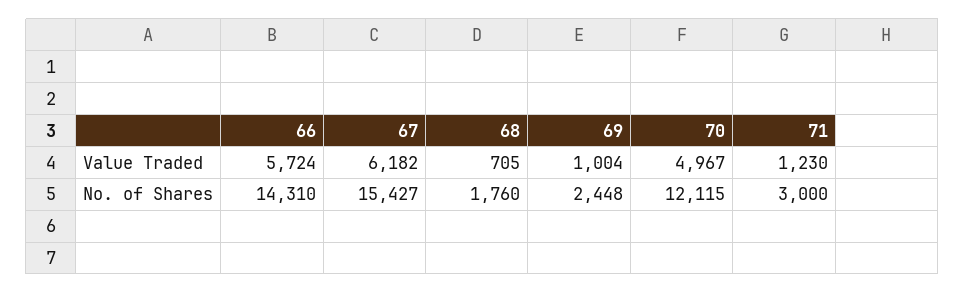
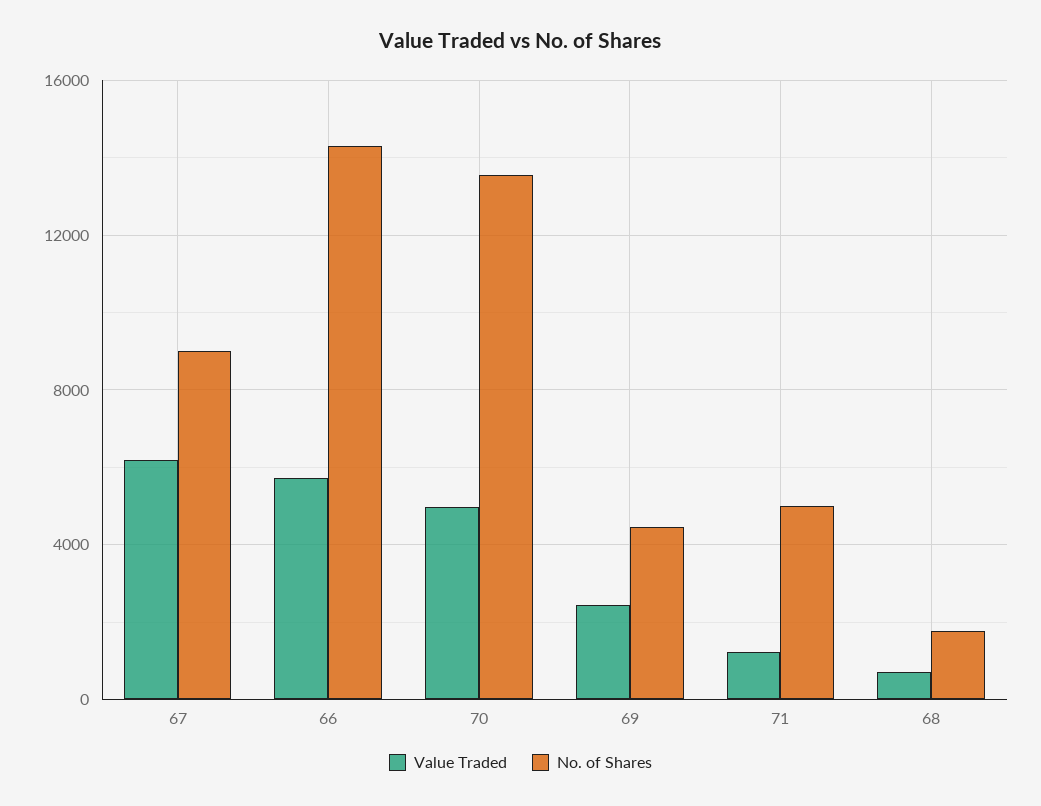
  {
    "Value Traded": {
      "66": 5724,
      "67": 6182,
      "68": 705,
-     "69": 1004,
+     "69": 2500,
      "70": 4967,
      "71": 1230
    },
    "No. of Shares": {
      "66": 14310,
-     "67": 15427,
+     "67": 9000,
      "68": 1760,
-     "69": 2448,
+     "69": 4500,
-     "70": 12115,
+     "70": 13500,
-     "71": 3000
+     "71": 5000
    }
  }

